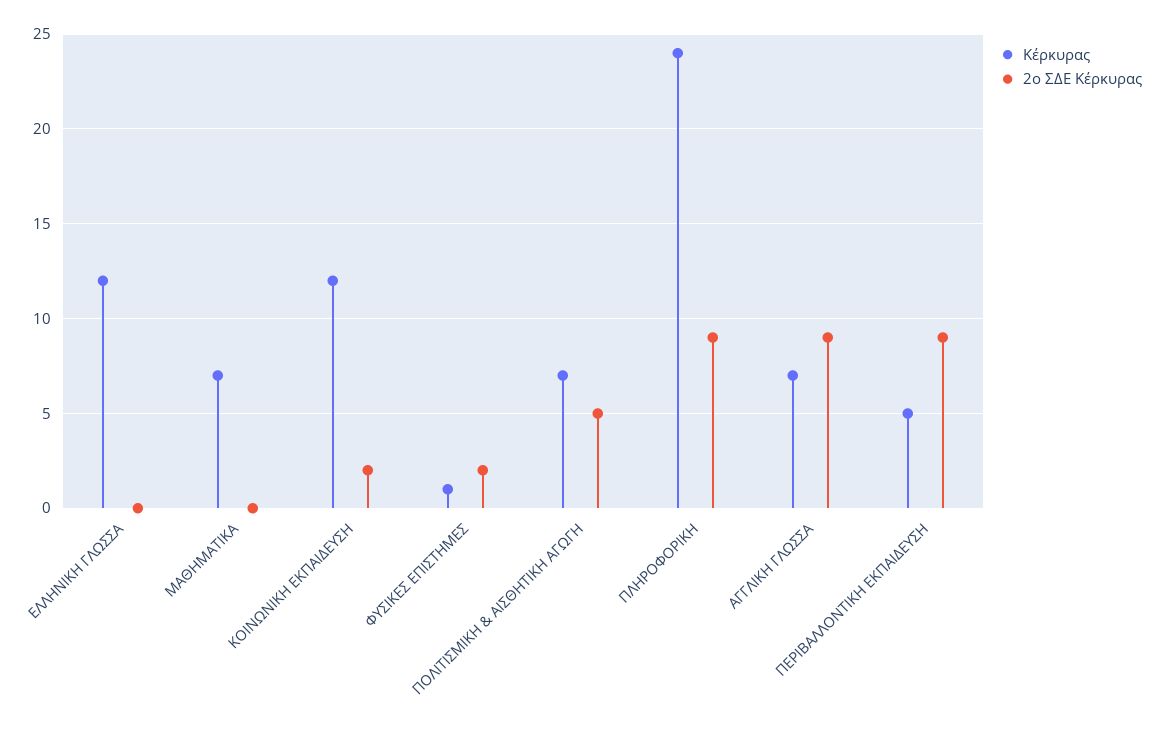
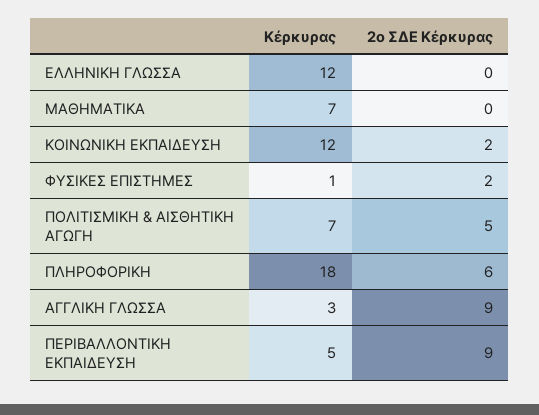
  {
    "Κέρκυρας": {
      "ΕΛΛΗΝΙΚΗ ΓΛΩΣΣΑ": 12,
      "ΜΑΘΗΜΑΤΙΚΑ": 7,
      "ΚΟΙΝΩΝΙΚΗ ΕΚΠΑΙΔΕΥΣΗ": 12,
      "ΦΥΣΙΚΕΣ ΕΠΙΣΤΗΜΕΣ": 1,
      "ΠΟΛΙΤΙΣΜΙΚΗ & ΑΙΣΘΗΤΙΚΗ ΑΓΩΓΗ": 7,
-     "ΠΛΗΡΟΦΟΡΙΚΗ": 24,
+     "ΠΛΗΡΟΦΟΡΙΚΗ": 18,
-     "ΑΓΓΛΙΚΗ ΓΛΩΣΣΑ": 7,
+     "ΑΓΓΛΙΚΗ ΓΛΩΣΣΑ": 3,
      "ΠΕΡΙΒΑΛΛΟΝΤΙΚΗ ΕΚΠΑΙΔΕΥΣΗ": 5
    },
    "2ο ΣΔΕ Κέρκυρας": {
      "ΕΛΛΗΝΙΚΗ ΓΛΩΣΣΑ": 0,
      "ΜΑΘΗΜΑΤΙΚΑ": 0,
      "ΚΟΙΝΩΝΙΚΗ ΕΚΠΑΙΔΕΥΣΗ": 2,
      "ΦΥΣΙΚΕΣ ΕΠΙΣΤΗΜΕΣ": 2,
      "ΠΟΛΙΤΙΣΜΙΚΗ & ΑΙΣΘΗΤΙΚΗ ΑΓΩΓΗ": 5,
-     "ΠΛΗΡΟΦΟΡΙΚΗ": 9,
+     "ΠΛΗΡΟΦΟΡΙΚΗ": 6,
      "ΑΓΓΛΙΚΗ ΓΛΩΣΣΑ": 9,
      "ΠΕΡΙΒΑΛΛΟΝΤΙΚΗ ΕΚΠΑΙΔΕΥΣΗ": 9
    }
  }

